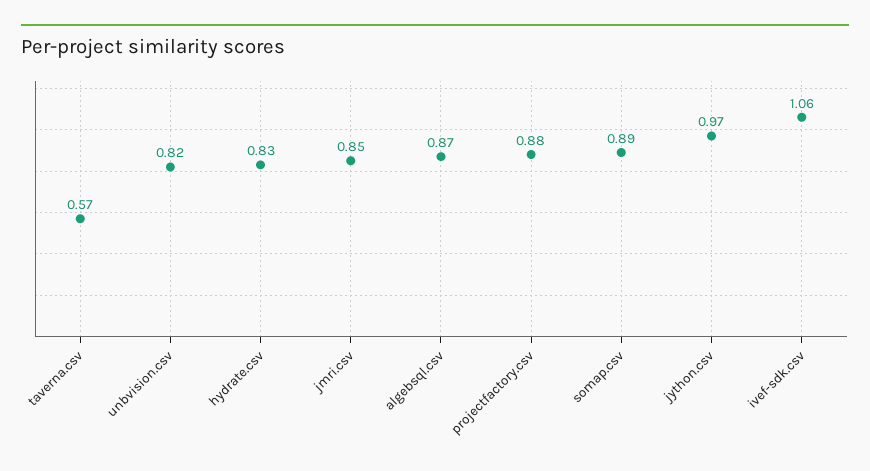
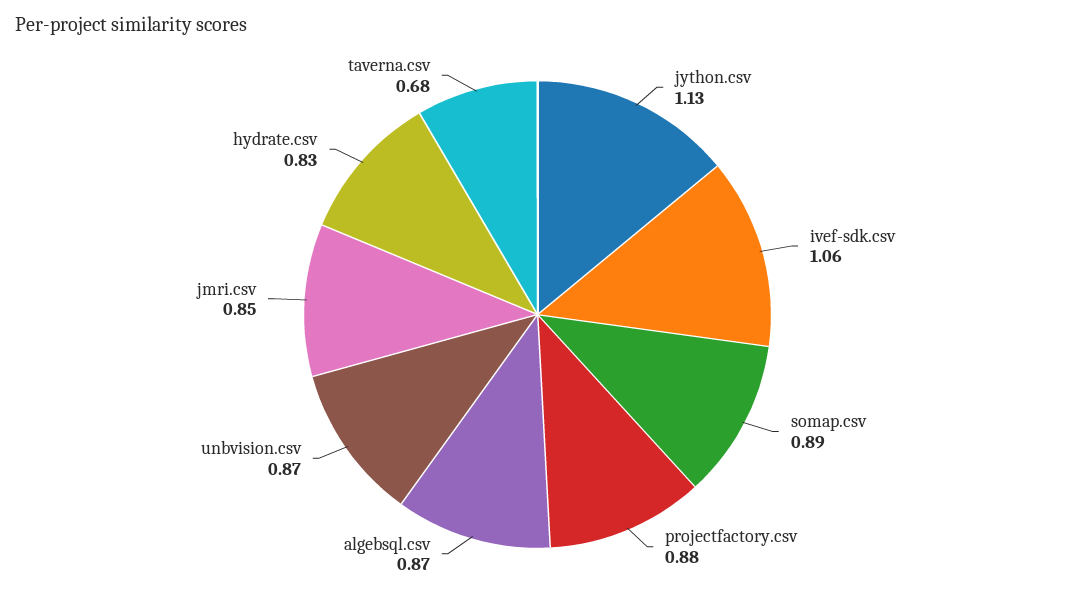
  {
-   "taverna.csv": 0.57,
+   "taverna.csv": 0.68,
-   "unbvision.csv": 0.82,
+   "unbvision.csv": 0.87,
    "hydrate.csv": 0.83,
    "jmri.csv": 0.85,
    "algebsql.csv": 0.87,
    "projectfactory.csv": 0.88,
    "somap.csv": 0.89,
-   "jython.csv": 0.97,
+   "jython.csv": 1.13,
    "ivef-sdk.csv": 1.06
  }

